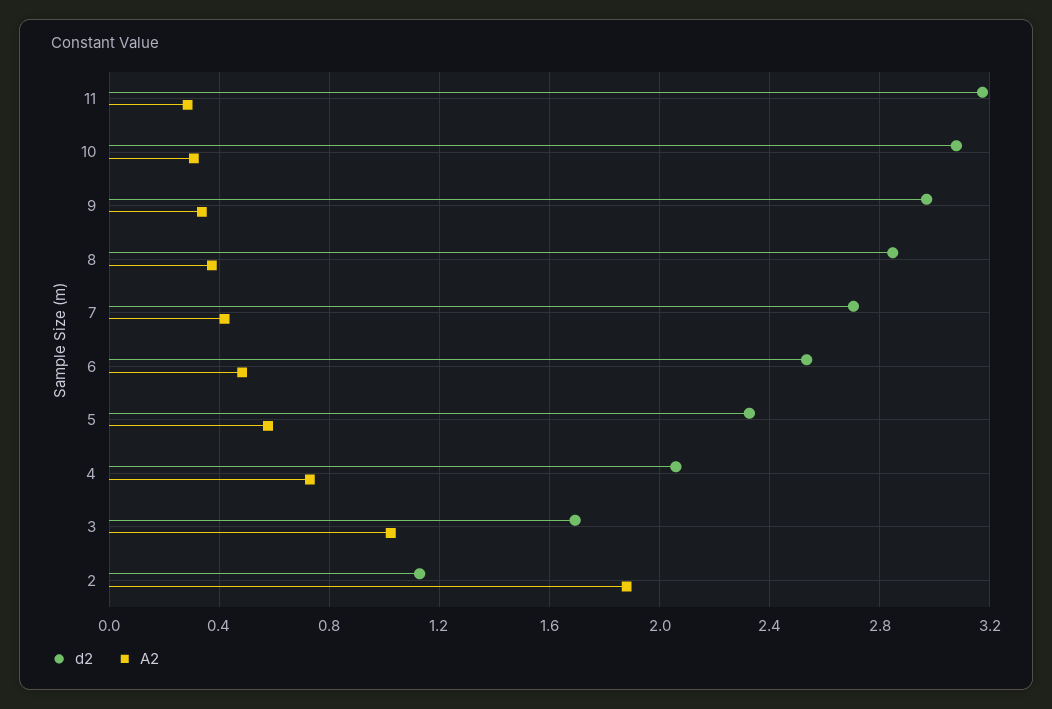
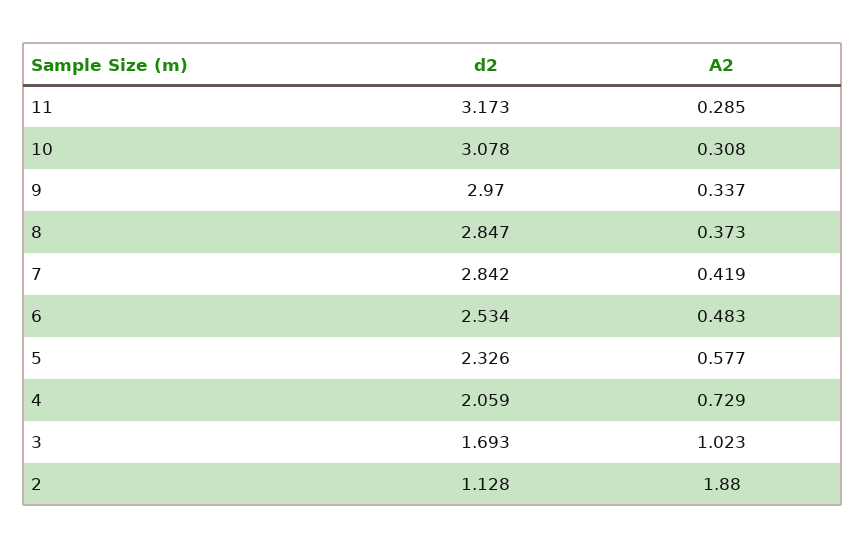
  {
    "d2": {
      "11": 3.173,
      "10": 3.078,
      "9": 2.97,
      "8": 2.847,
-     "7": 2.7,
+     "7": 2.842,
      "6": 2.534,
      "5": 2.326,
      "4": 2.059,
      "3": 1.693,
      "2": 1.128
    },
    "A2": {
      "11": 0.285,
      "10": 0.308,
      "9": 0.337,
      "8": 0.373,
      "7": 0.419,
      "6": 0.483,
      "5": 0.577,
      "4": 0.729,
      "3": 1.023,
      "2": 1.88
    }
  }

